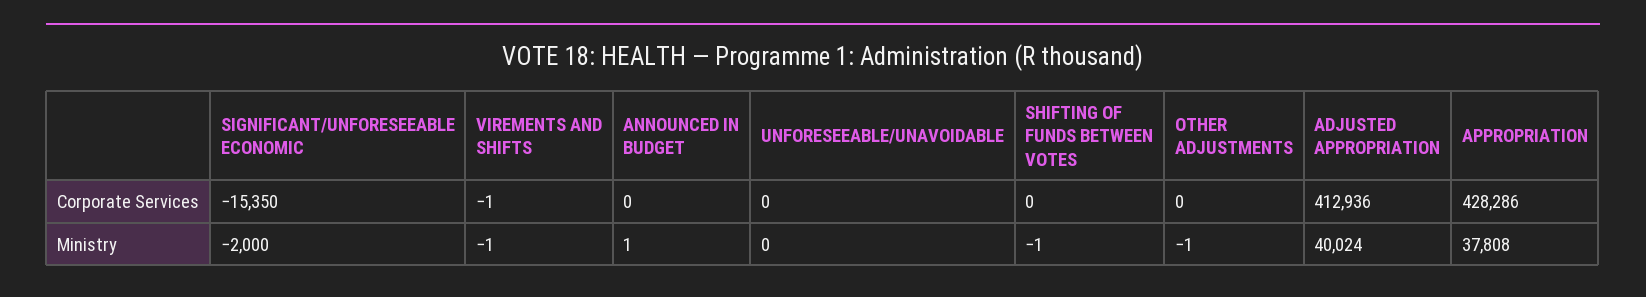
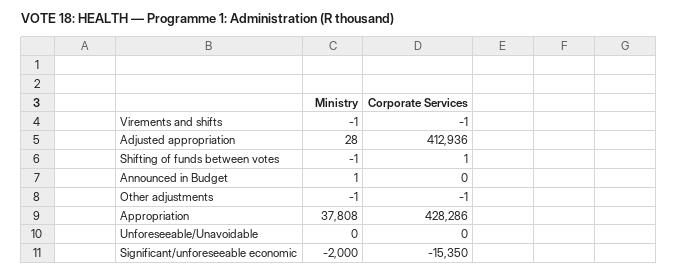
  {
    "SIGNIFICANT/UNFORESEEABLE ECONOMIC": {
      "Corporate Services": -15350,
      "Ministry": -2000
    },
    "VIREMENTS AND SHIFTS": {
      "Corporate Services": -1,
      "Ministry": -1
    },
    "ANNOUNCED IN BUDGET": {
      "Corporate Services": 0,
      "Ministry": 1
    },
    "UNFORESEEABLE/UNAVOIDABLE": {
      "Corporate Services": 0,
      "Ministry": 0
    },
    "SHIFTING OF FUNDS BETWEEN VOTES": {
-     "Corporate Services": 0,
+     "Corporate Services": 1,
      "Ministry": -1
    },
    "OTHER ADJUSTMENTS": {
-     "Corporate Services": 0,
+     "Corporate Services": -1,
      "Ministry": -1
    },
    "ADJUSTED APPROPRIATION": {
      "Corporate Services": 412936,
-     "Ministry": 40024
+     "Ministry": 28
    },
    "APPROPRIATION": {
      "Corporate Services": 428286,
      "Ministry": 37808
    }
  }

